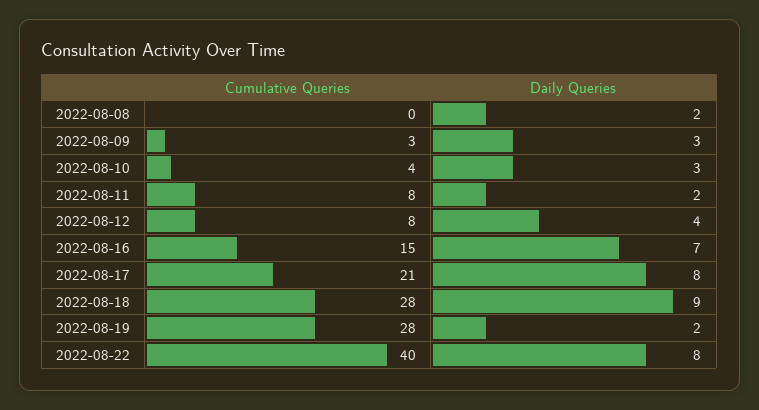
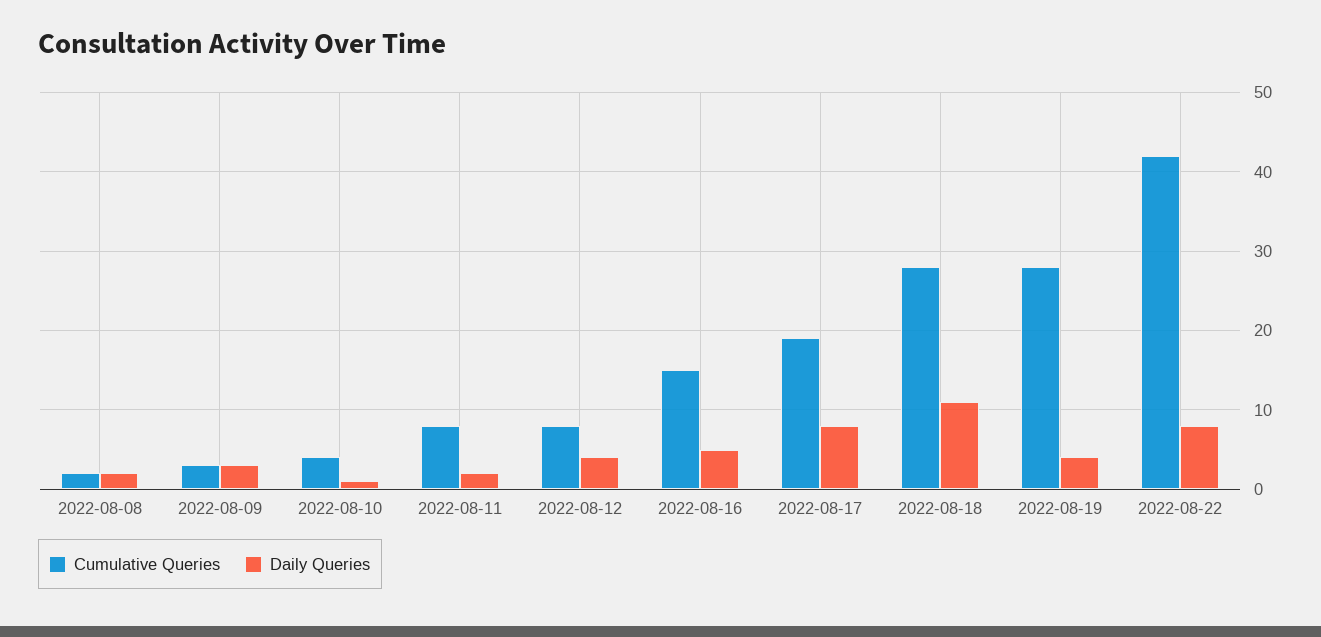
  {
    "Cumulative Queries": {
-     "2022-08-08": 0,
+     "2022-08-08": 2,
      "2022-08-09": 3,
      "2022-08-10": 4,
      "2022-08-11": 8,
      "2022-08-12": 8,
      "2022-08-16": 15,
-     "2022-08-17": 21,
+     "2022-08-17": 19,
      "2022-08-18": 28,
      "2022-08-19": 28,
-     "2022-08-22": 40
+     "2022-08-22": 42
    },
    "Daily Queries": {
      "2022-08-08": 2,
      "2022-08-09": 3,
-     "2022-08-10": 3,
+     "2022-08-10": 1,
      "2022-08-11": 2,
      "2022-08-12": 4,
-     "2022-08-16": 7,
+     "2022-08-16": 5,
      "2022-08-17": 8,
-     "2022-08-18": 9,
+     "2022-08-18": 11,
-     "2022-08-19": 2,
+     "2022-08-19": 4,
      "2022-08-22": 8
    }
  }

